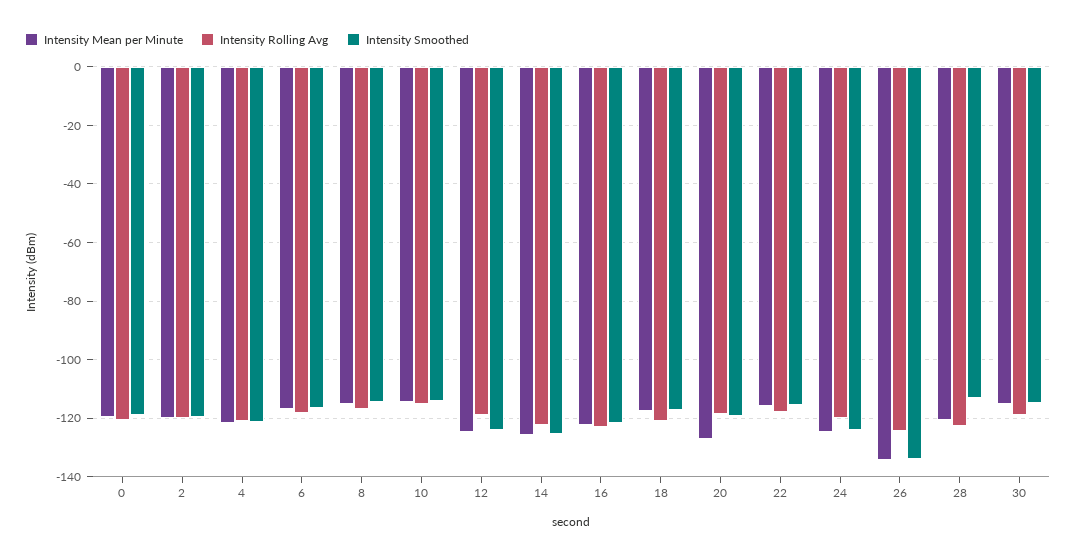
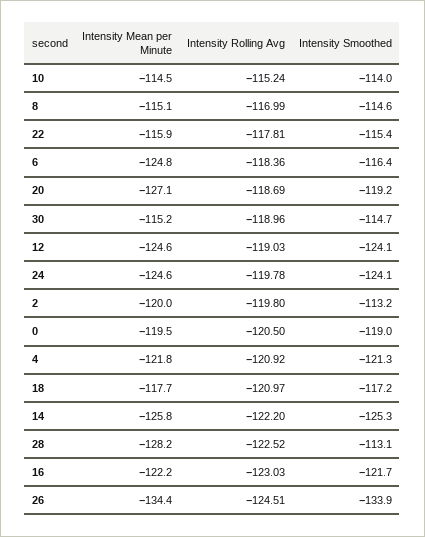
  {
    "Intensity Mean per Minute": {
      "0": -119.5,
      "2": -120,
      "4": -121.8,
-     "6": -117.5,
+     "6": -124.8,
      "8": -115.1,
      "10": -114.5,
      "12": -124.6,
      "14": -125.8,
      "16": -122.2,
      "18": -117.7,
      "20": -127.1,
      "22": -115.9,
      "24": -124.6,
      "26": -134.4,
-     "28": -120,
+     "28": -128.2,
      "30": -115.2
    },
    "Intensity Rolling Avg": {
      "0": -120.5,
      "2": -119.8,
      "4": -120.92,
      "6": -118.36,
      "8": -116.99,
      "10": -115.24,
      "12": -119.03,
      "14": -122.2,
      "16": -123.03,
      "18": -120.97,
      "20": -118.69,
      "22": -117.81,
      "24": -119.78,
      "26": -124.51,
      "28": -122.52,
      "30": -118.96
    },
    "Intensity Smoothed": {
      "0": -119,
-     "2": -120,
+     "2": -113.2,
      "4": -121.3,
      "6": -116.4,
      "8": -114.6,
      "10": -114,
      "12": -124.1,
      "14": -125.3,
      "16": -121.7,
      "18": -117.2,
      "20": -119.2,
      "22": -115.4,
      "24": -124.1,
      "26": -133.9,
      "28": -113.1,
      "30": -114.7
    }
  }

